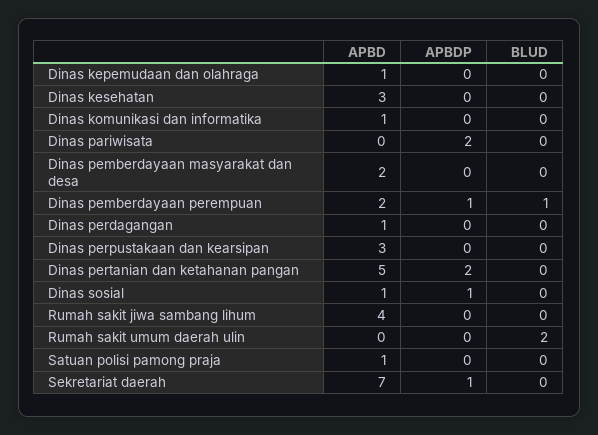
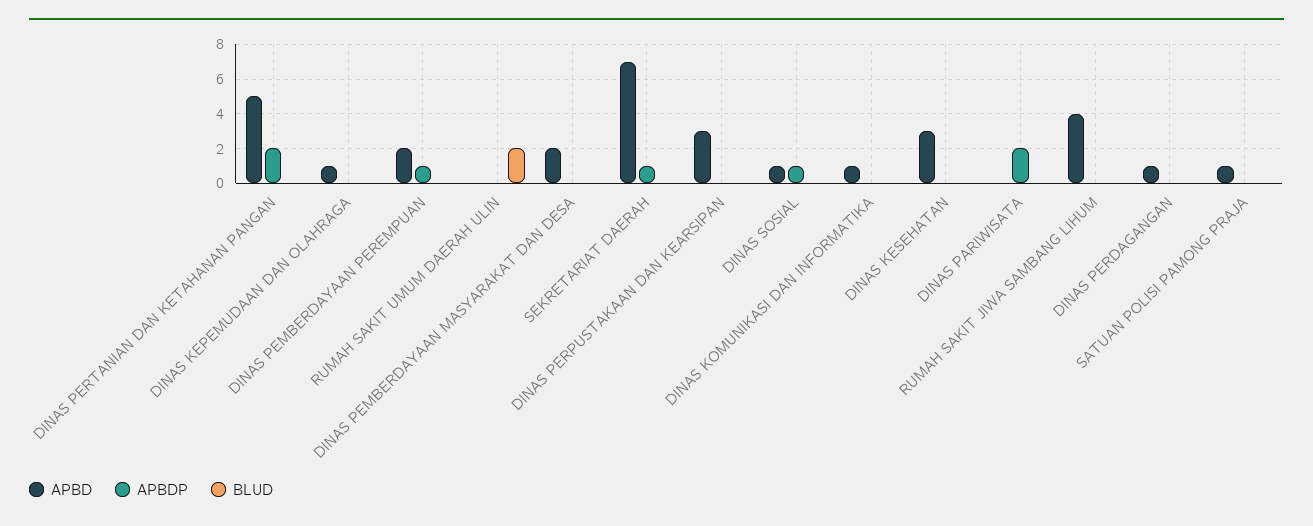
  {
    "APBD": {
      "Dinas kepemudaan dan olahraga": 1,
      "Dinas kesehatan": 3,
      "Dinas komunikasi dan informatika": 1,
      "Dinas pariwisata": 0,
      "Dinas pemberdayaan masyarakat dan desa": 2,
      "Dinas pemberdayaan perempuan": 2,
      "Dinas perdagangan": 1,
      "Dinas perpustakaan dan kearsipan": 3,
      "Dinas pertanian dan ketahanan pangan": 5,
      "Dinas sosial": 1,
      "Rumah sakit jiwa sambang lihum": 4,
      "Rumah sakit umum daerah ulin": 0,
      "Satuan polisi pamong praja": 1,
      "Sekretariat daerah": 7
    },
    "APBDP": {
      "Dinas kepemudaan dan olahraga": 0,
      "Dinas kesehatan": 0,
      "Dinas komunikasi dan informatika": 0,
      "Dinas pariwisata": 2,
      "Dinas pemberdayaan masyarakat dan desa": 0,
      "Dinas pemberdayaan perempuan": 1,
      "Dinas perdagangan": 0,
      "Dinas perpustakaan dan kearsipan": 0,
      "Dinas pertanian dan ketahanan pangan": 2,
      "Dinas sosial": 1,
      "Rumah sakit jiwa sambang lihum": 0,
      "Rumah sakit umum daerah ulin": 0,
      "Satuan polisi pamong praja": 0,
      "Sekretariat daerah": 1
    },
    "BLUD": {
      "Dinas kepemudaan dan olahraga": 0,
      "Dinas kesehatan": 0,
      "Dinas komunikasi dan informatika": 0,
      "Dinas pariwisata": 0,
      "Dinas pemberdayaan masyarakat dan desa": 0,
-     "Dinas pemberdayaan perempuan": 1,
+     "Dinas pemberdayaan perempuan": 0,
      "Dinas perdagangan": 0,
      "Dinas perpustakaan dan kearsipan": 0,
      "Dinas pertanian dan ketahanan pangan": 0,
      "Dinas sosial": 0,
      "Rumah sakit jiwa sambang lihum": 0,
      "Rumah sakit umum daerah ulin": 2,
      "Satuan polisi pamong praja": 0,
      "Sekretariat daerah": 0
    }
  }

